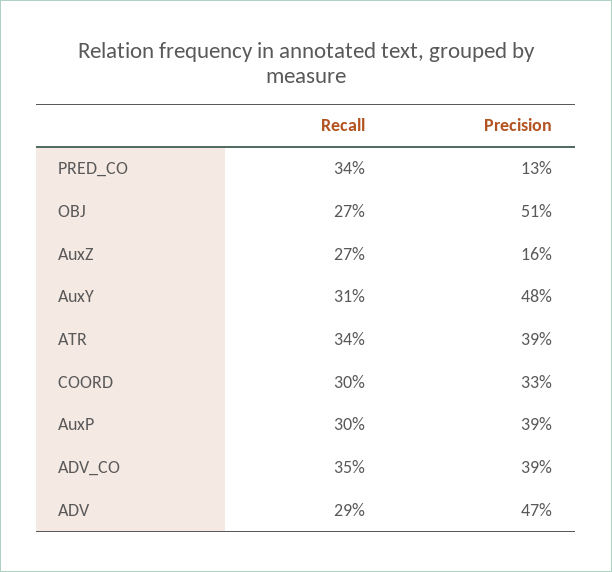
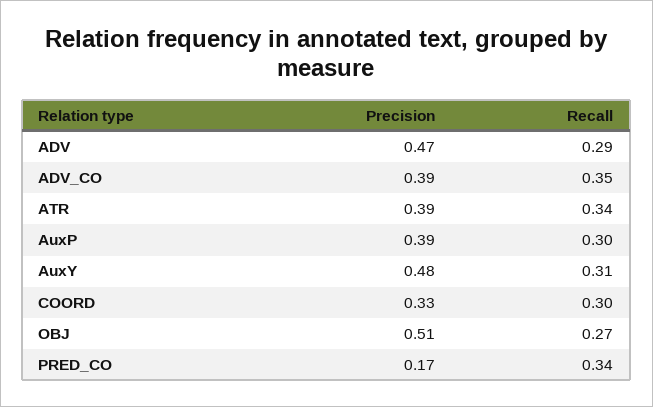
  {
    "Recall": {
      "PRED_CO": 0.34,
      "OBJ": 0.27,
-     "AuxZ": 0.27,
      "AuxY": 0.31,
      "ATR": 0.34,
      "COORD": 0.3,
      "AuxP": 0.3,
      "ADV_CO": 0.35,
      "ADV": 0.29
    },
    "Precision": {
-     "PRED_CO": 0.13,
+     "PRED_CO": 0.17,
      "OBJ": 0.51,
-     "AuxZ": 0.16,
      "AuxY": 0.48,
      "ATR": 0.39,
      "COORD": 0.33,
      "AuxP": 0.39,
      "ADV_CO": 0.39,
      "ADV": 0.47
    }
  }

